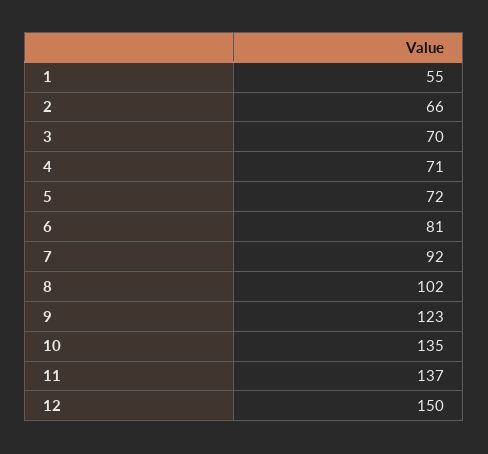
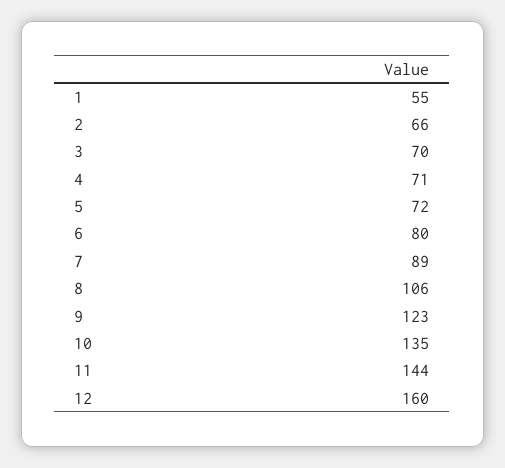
  {
    "1": 55,
    "2": 66,
    "3": 70,
    "4": 71,
    "5": 72,
-   "6": 81,
+   "6": 80,
-   "7": 92,
+   "7": 89,
-   "8": 102,
+   "8": 106,
    "9": 123,
    "10": 135,
-   "11": 137,
+   "11": 144,
-   "12": 150
+   "12": 160
  }

